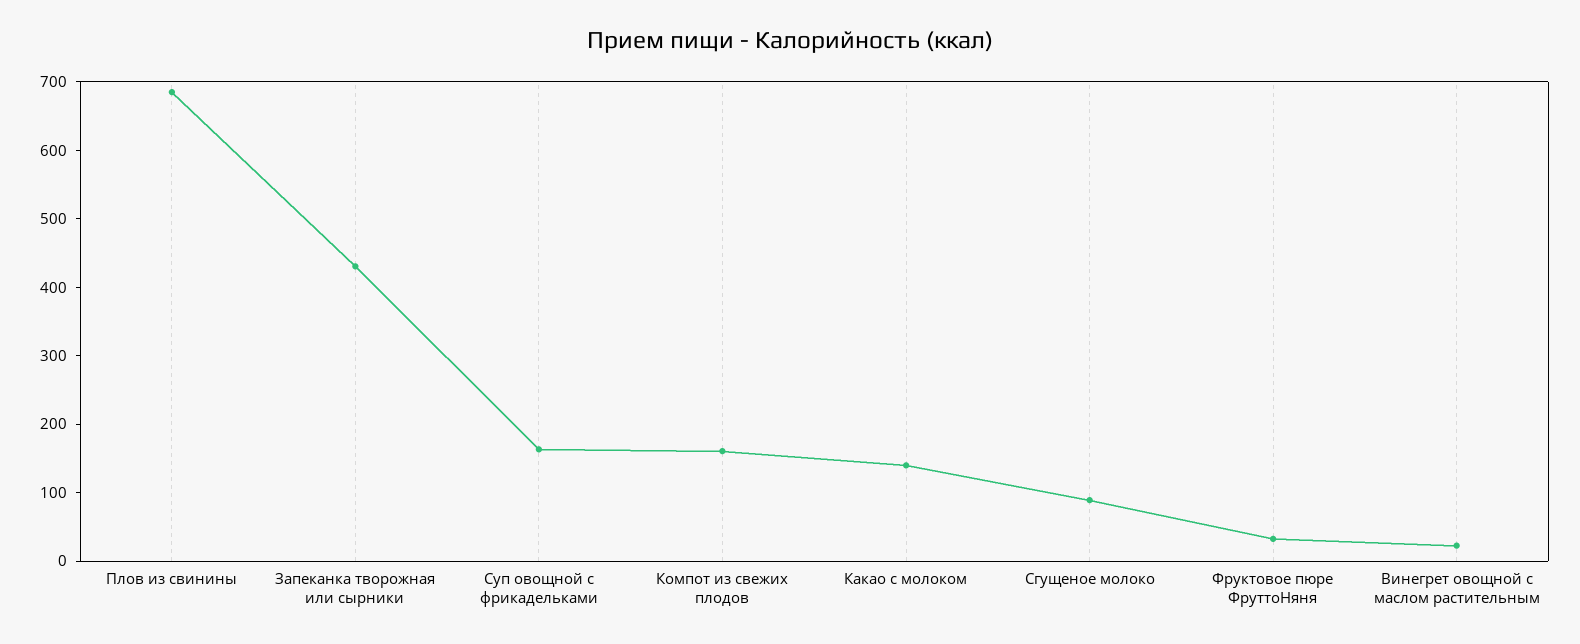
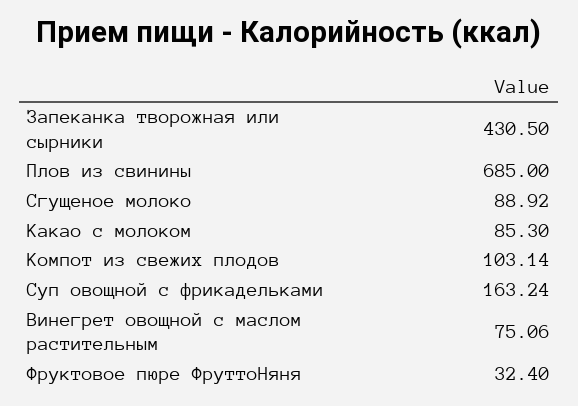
  {
    "Плов из свинины": 685,
    "Запеканка творожная или сырники": 430.5,
    "Суп овощной с фрикадельками": 163.24,
-   "Компот из свежих плодов": 160,
+   "Компот из свежих плодов": 103.14,
-   "Какао с молоком": 140,
+   "Какао с молоком": 85.3,
    "Сгущеное молоко": 88.92,
    "Фруктовое пюре ФруттоНяня": 32.4,
-   "Винегрет овощной с маслом растительным": 20
+   "Винегрет овощной с маслом растительным": 75.06
  }

